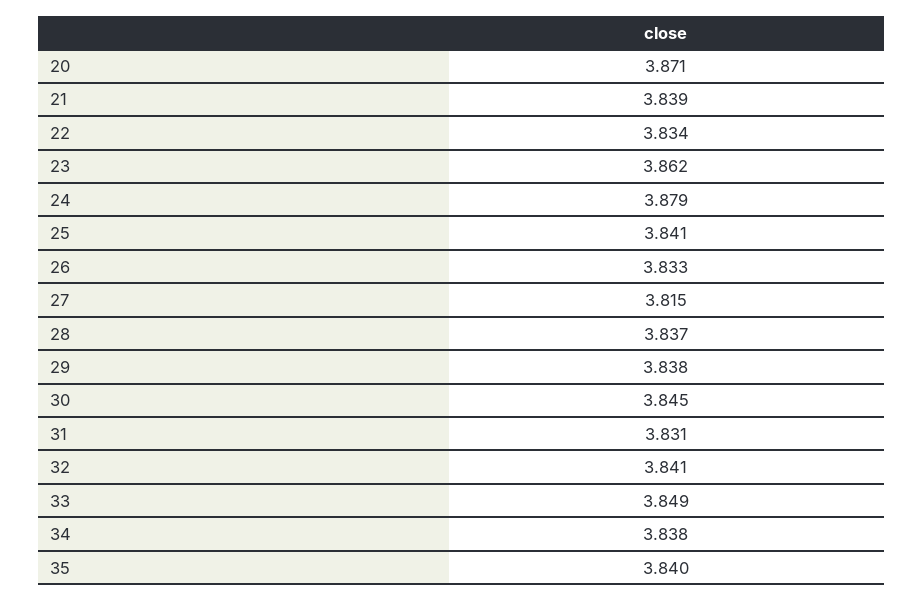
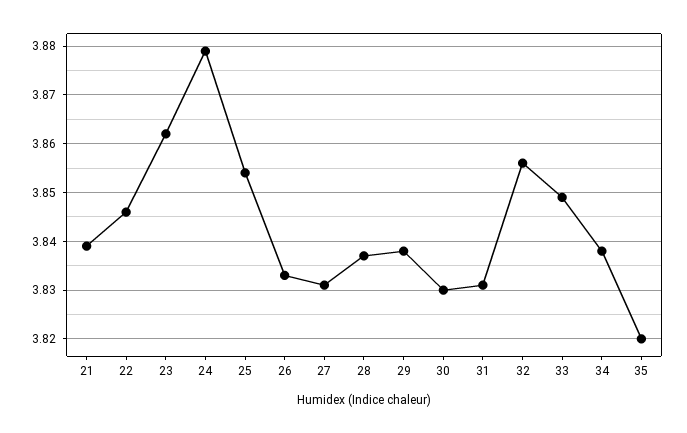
  {
-   "20": 3.871,
    "21": 3.839,
-   "22": 3.834,
+   "22": 3.845,
    "23": 3.862,
    "24": 3.879,
-   "25": 3.841,
+   "25": 3.855,
    "26": 3.833,
-   "27": 3.815,
+   "27": 3.83,
    "28": 3.837,
    "29": 3.838,
-   "30": 3.845,
+   "30": 3.83,
    "31": 3.831,
-   "32": 3.841,
+   "32": 3.855,
    "33": 3.849,
    "34": 3.838,
-   "35": 3.84
+   "35": 3.82
  }

